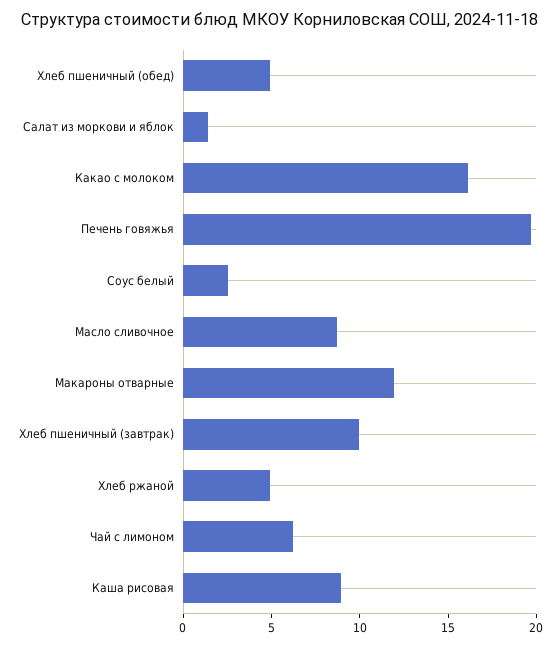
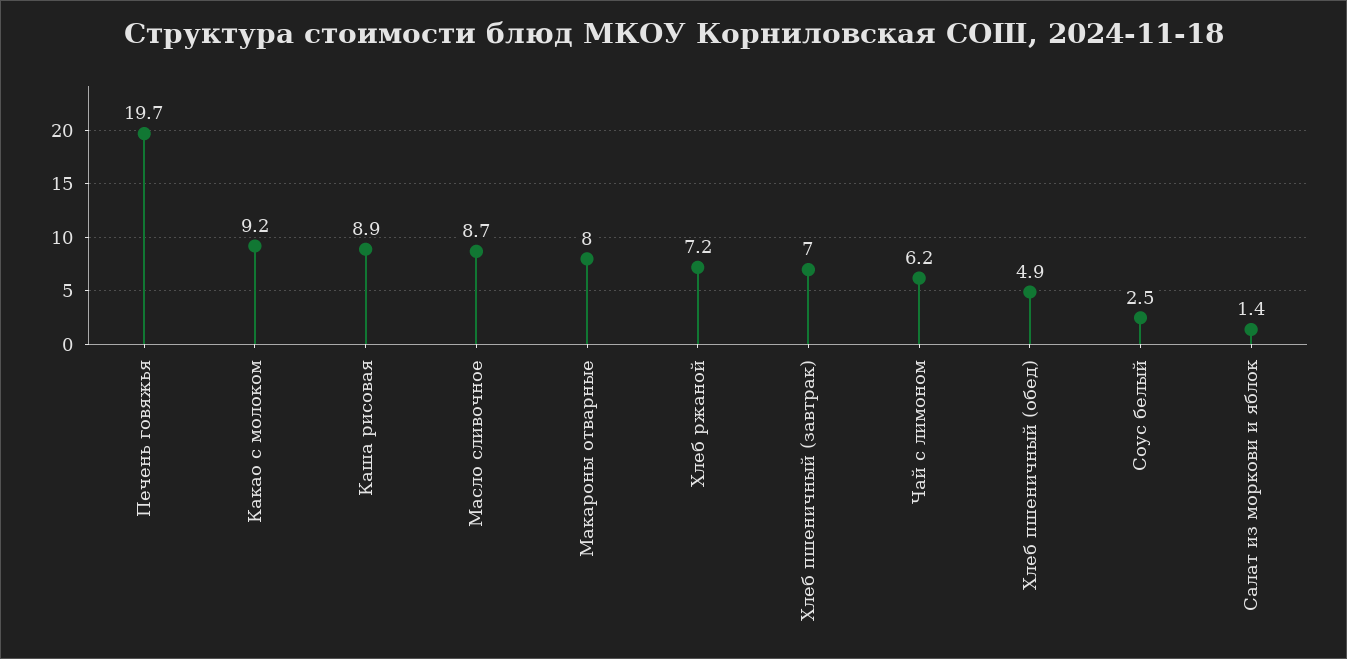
  {
    "Хлеб пшеничный (обед)": 4.9,
    "Салат из моркови и яблок": 1.4,
-   "Какао с молоком": 16,
+   "Какао с молоком": 9.2,
    "Печень говяжья": 19.7,
    "Соус белый": 2.5,
    "Масло сливочное": 8.7,
-   "Макароны отварные": 12,
+   "Макароны отварные": 8,
-   "Хлеб пшеничный (завтрак)": 10,
+   "Хлеб пшеничный (завтрак)": 7,
-   "Хлеб ржаной": 5,
+   "Хлеб ржаной": 7.2,
    "Чай с лимоном": 6.2,
    "Каша рисовая": 8.9
  }

